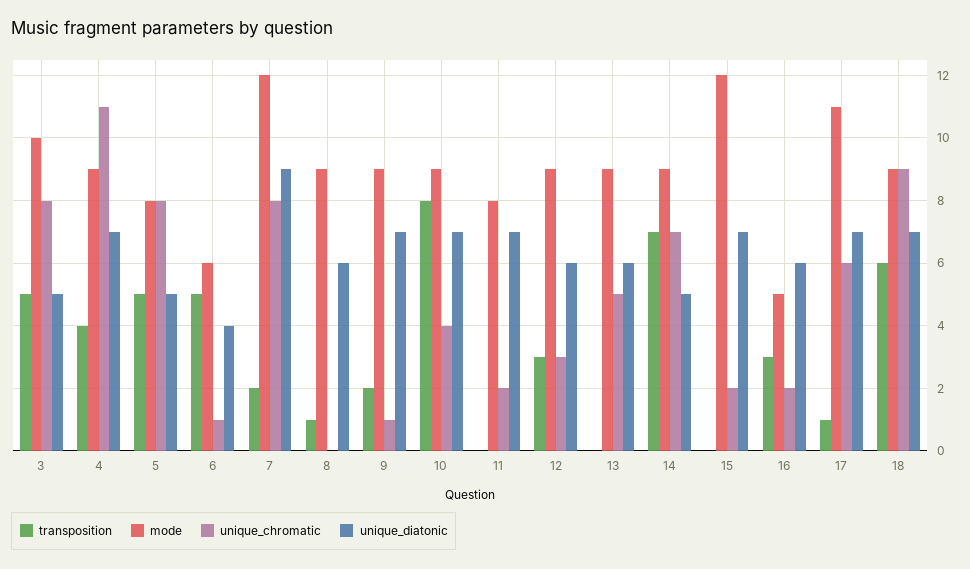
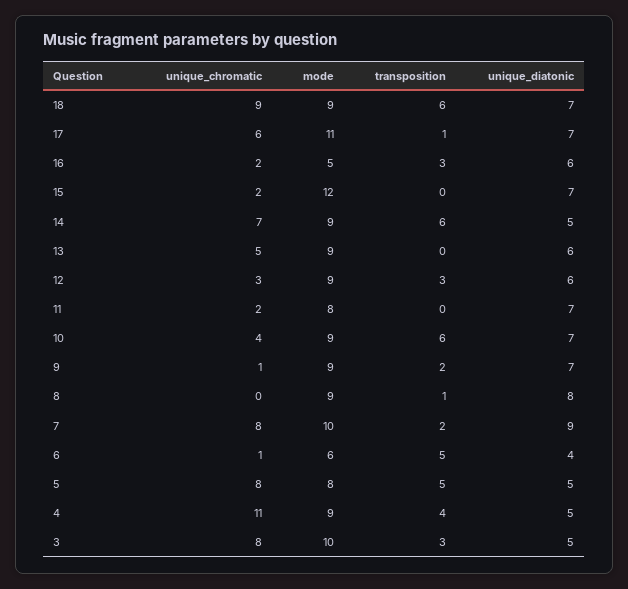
  {
    "transposition": {
-     "3": 5,
+     "3": 3,
      "4": 4,
      "5": 5,
      "6": 5,
      "7": 2,
      "8": 1,
      "9": 2,
-     "10": 8,
+     "10": 6,
      "11": 0,
      "12": 3,
      "13": 0,
-     "14": 7,
+     "14": 6,
      "15": 0,
      "16": 3,
      "17": 1,
      "18": 6
    },
    "mode": {
      "3": 10,
      "4": 9,
      "5": 8,
      "6": 6,
-     "7": 12,
+     "7": 10,
      "8": 9,
      "9": 9,
      "10": 9,
      "11": 8,
      "12": 9,
      "13": 9,
      "14": 9,
      "15": 12,
      "16": 5,
      "17": 11,
      "18": 9
    },
    "unique_chromatic": {
      "3": 8,
      "4": 11,
      "5": 8,
      "6": 1,
      "7": 8,
      "8": 0,
      "9": 1,
      "10": 4,
      "11": 2,
      "12": 3,
      "13": 5,
      "14": 7,
      "15": 2,
      "16": 2,
      "17": 6,
      "18": 9
    },
    "unique_diatonic": {
      "3": 5,
-     "4": 7,
+     "4": 5,
      "5": 5,
      "6": 4,
      "7": 9,
-     "8": 6,
+     "8": 8,
      "9": 7,
      "10": 7,
      "11": 7,
      "12": 6,
      "13": 6,
      "14": 5,
      "15": 7,
      "16": 6,
      "17": 7,
      "18": 7
    }
  }

